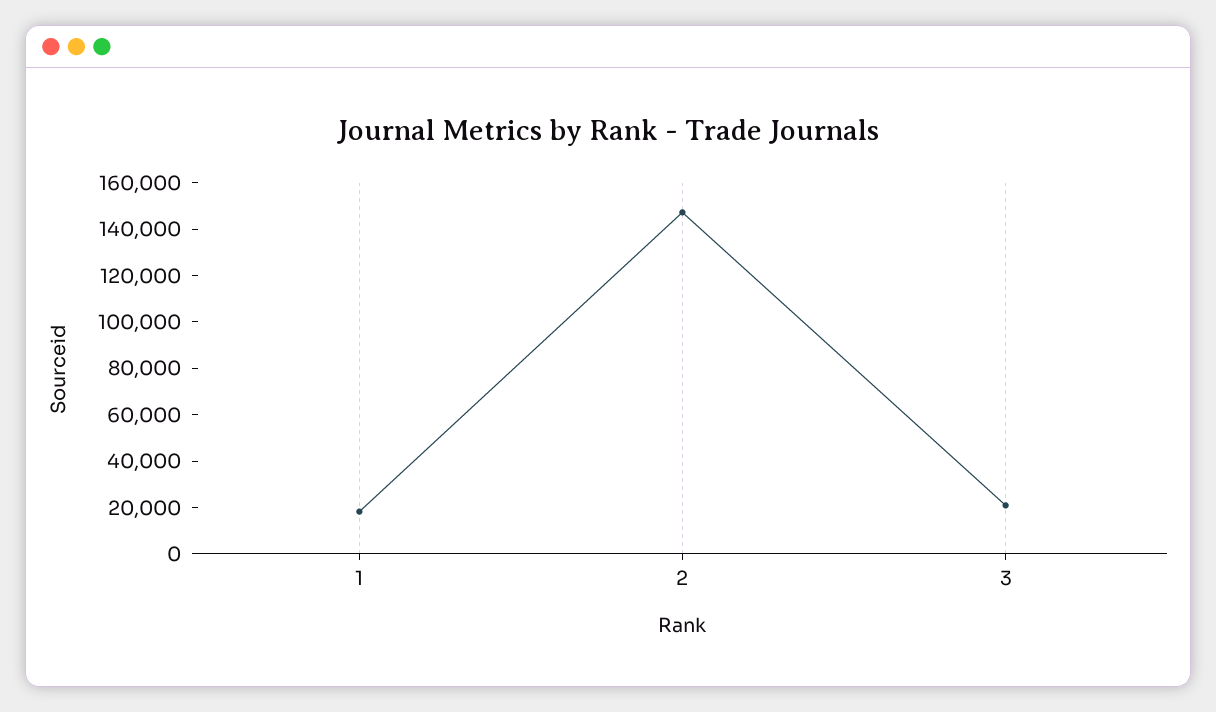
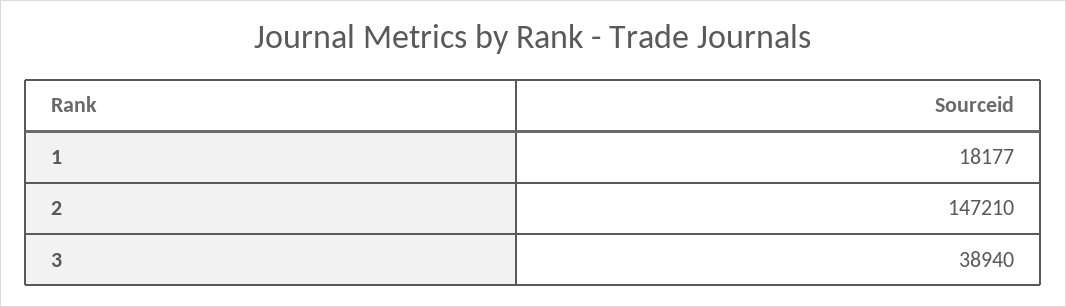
  {
    "1": 18177,
    "2": 147210,
-   "3": 20000
+   "3": 38940
  }

